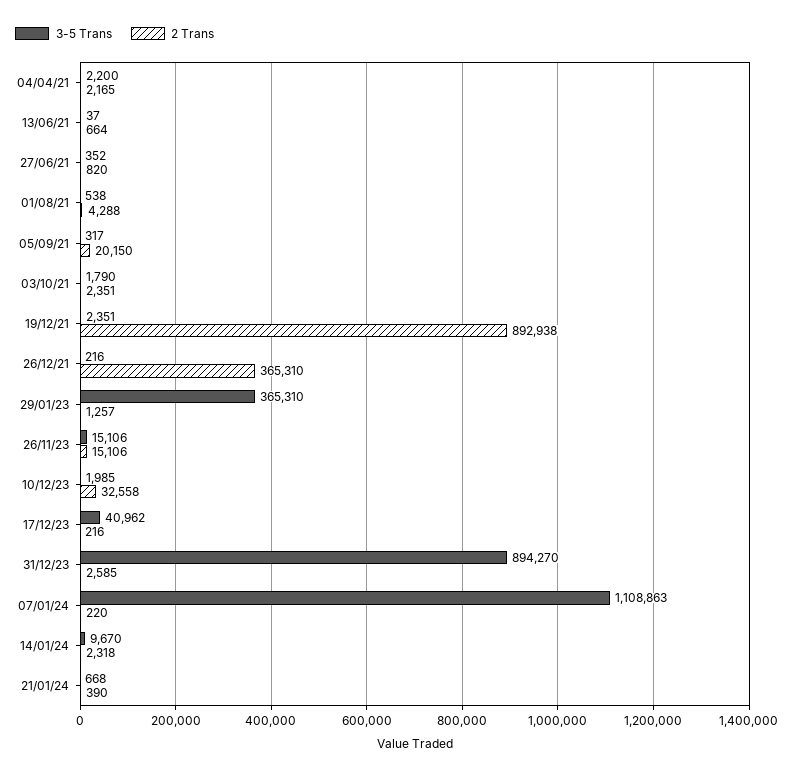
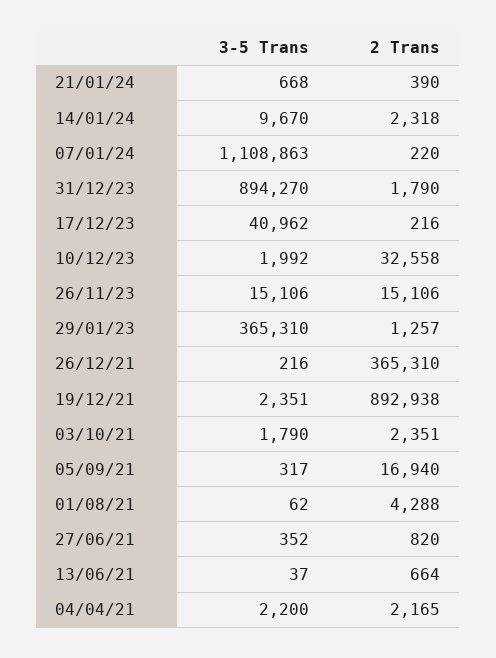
  {
    "3-5 Trans": {
      "04/04/21": 2200,
      "13/06/21": 37,
      "27/06/21": 352,
-     "01/08/21": 538,
+     "01/08/21": 62,
      "05/09/21": 317,
      "03/10/21": 1790,
      "19/12/21": 2351,
      "26/12/21": 216,
      "29/01/23": 365310,
      "26/11/23": 15106,
-     "10/12/23": 1985,
+     "10/12/23": 1992,
      "17/12/23": 40962,
      "31/12/23": 894270,
      "07/01/24": 1108863,
      "14/01/24": 9670,
      "21/01/24": 668
    },
    "2 Trans": {
      "04/04/21": 2165,
      "13/06/21": 664,
      "27/06/21": 820,
      "01/08/21": 4288,
-     "05/09/21": 20150,
+     "05/09/21": 16940,
      "03/10/21": 2351,
      "19/12/21": 892938,
      "26/12/21": 365310,
      "29/01/23": 1257,
      "26/11/23": 15106,
      "10/12/23": 32558,
      "17/12/23": 216,
-     "31/12/23": 2585,
+     "31/12/23": 1790,
      "07/01/24": 220,
      "14/01/24": 2318,
      "21/01/24": 390
    }
  }

